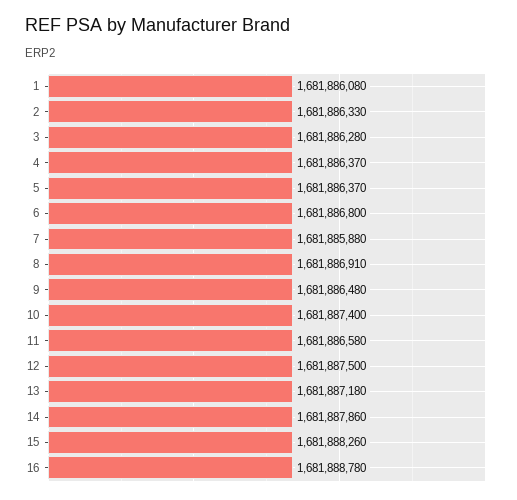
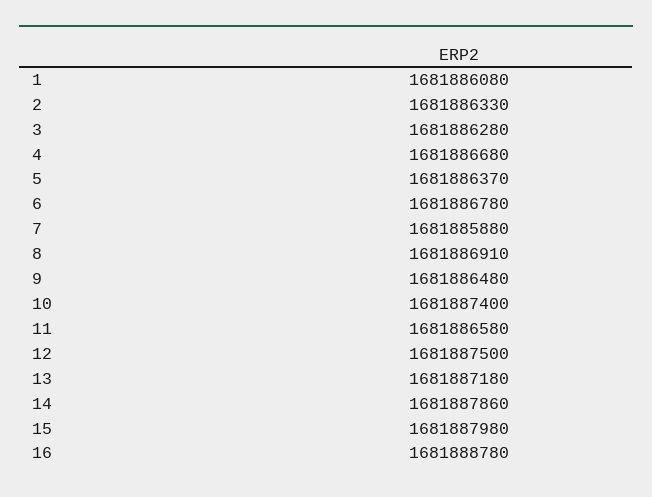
  {
    "1": 1681886080,
    "2": 1681886330,
    "3": 1681886280,
-   "4": 1681886370,
+   "4": 1681886680,
    "5": 1681886370,
-   "6": 1681886800,
+   "6": 1681886780,
    "7": 1681885880,
    "8": 1681886910,
    "9": 1681886480,
    "10": 1681887400,
    "11": 1681886580,
    "12": 1681887500,
    "13": 1681887180,
    "14": 1681887860,
-   "15": 1681888260,
+   "15": 1681887980,
    "16": 1681888780
  }

